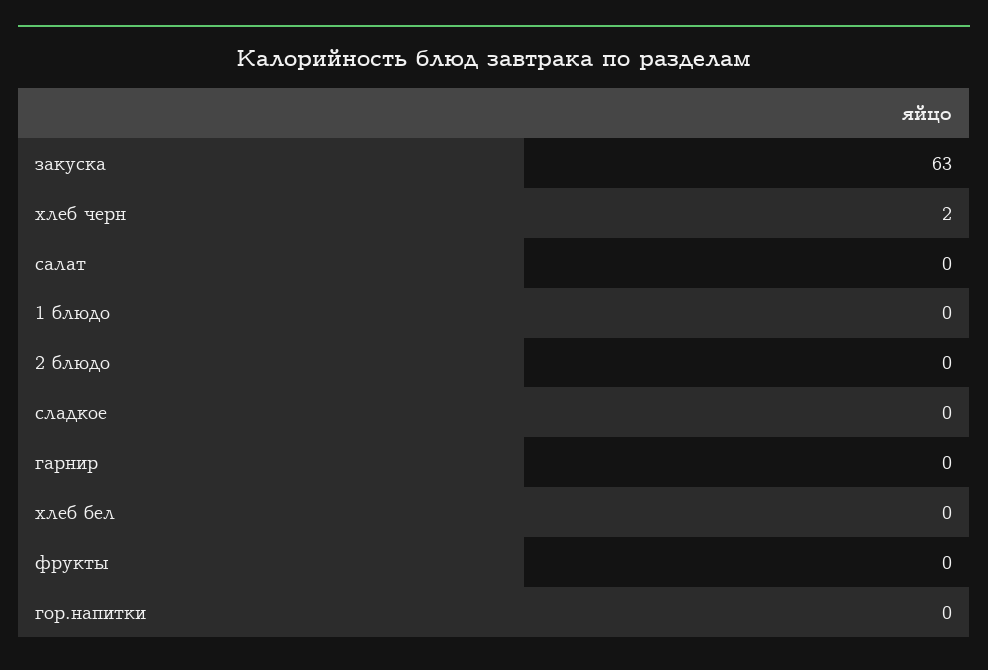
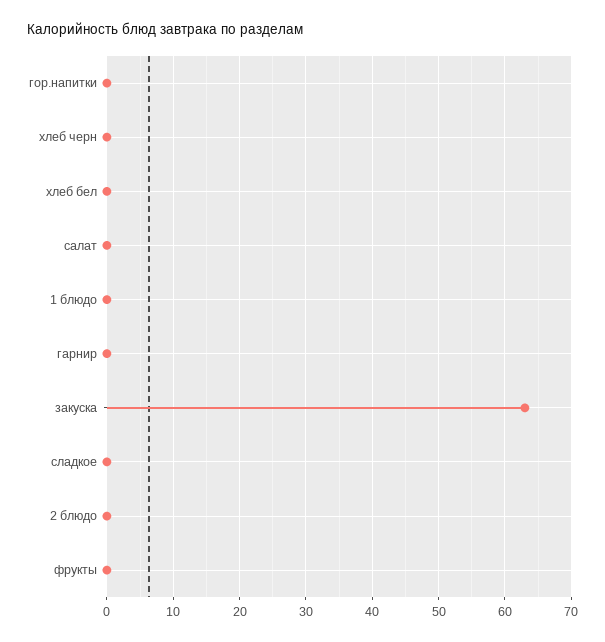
  {
    "закуска": 63,
-   "хлеб черн": 2,
+   "хлеб черн": 0,
    "салат": 0,
    "1 блюдо": 0,
    "2 блюдо": 0,
    "сладкое": 0,
    "гарнир": 0,
    "хлеб бел": 0,
    "фрукты": 0,
    "гор.напитки": 0
  }

